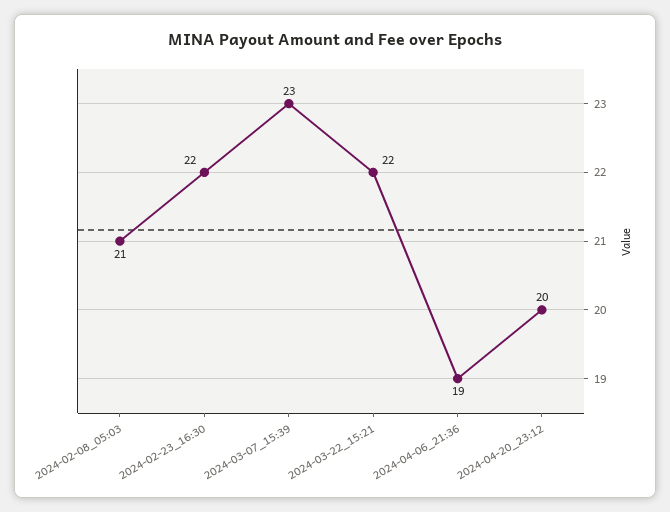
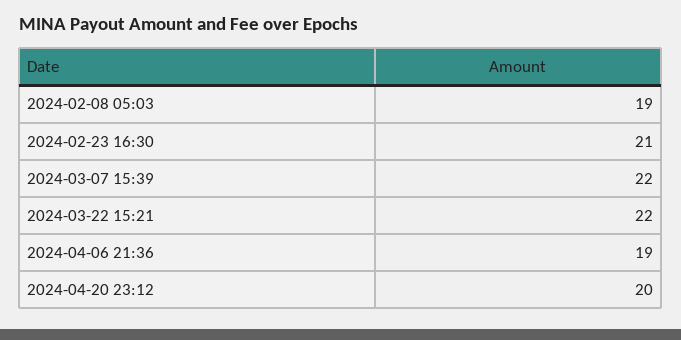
  {
-   "2024-02-08_05:03": 21,
+   "2024-02-08_05:03": 19,
-   "2024-02-23_16:30": 22,
+   "2024-02-23_16:30": 21,
-   "2024-03-07_15:39": 23,
+   "2024-03-07_15:39": 22,
    "2024-03-22_15:21": 22,
    "2024-04-06_21:36": 19,
    "2024-04-20_23:12": 20
  }

